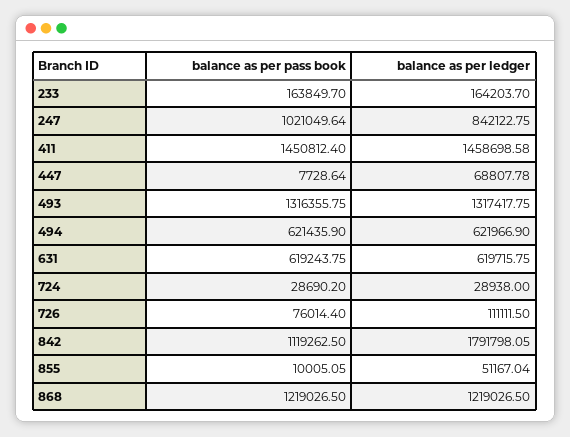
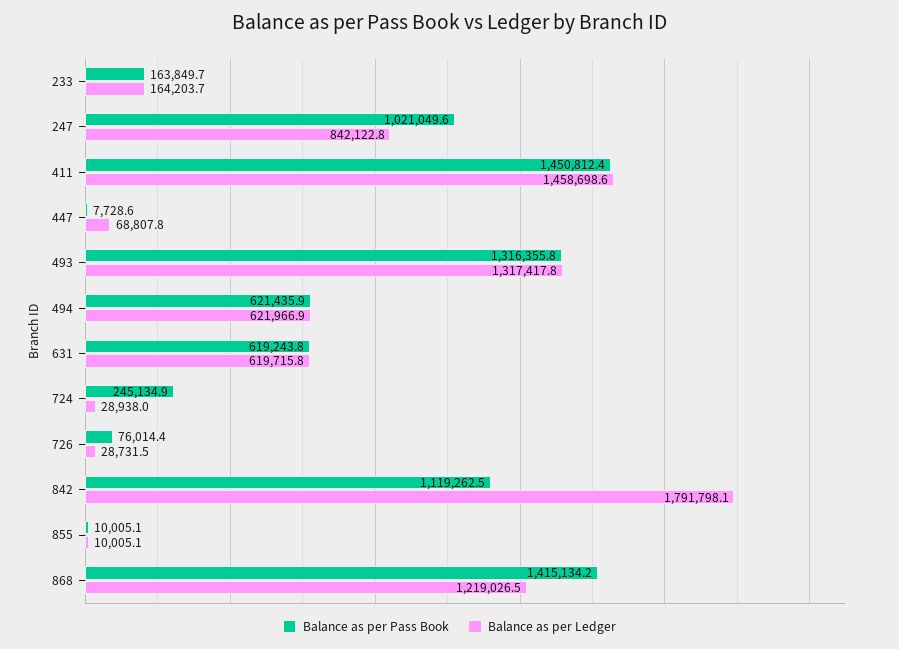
  {
    "balance as per pass book": {
      "233": 163849.7,
      "247": 1021049.64,
      "411": 1450812.4,
      "447": 7728.64,
      "493": 1316355.75,
      "494": 621435.9,
      "631": 619243.75,
-     "724": 28690.2,
+     "724": 245134.9,
      "726": 76014.4,
      "842": 1119262.5,
      "855": 10005.05,
-     "868": 1219026.5
+     "868": 1415134.2
    },
    "balance as per ledger": {
      "233": 164203.7,
      "247": 842122.75,
      "411": 1458698.58,
      "447": 68807.78,
      "493": 1317417.75,
      "494": 621966.9,
      "631": 619715.75,
      "724": 28938,
-     "726": 111111.5,
+     "726": 28731.5,
      "842": 1791798.05,
-     "855": 51167.04,
+     "855": 10005.1,
      "868": 1219026.5
    }
  }

